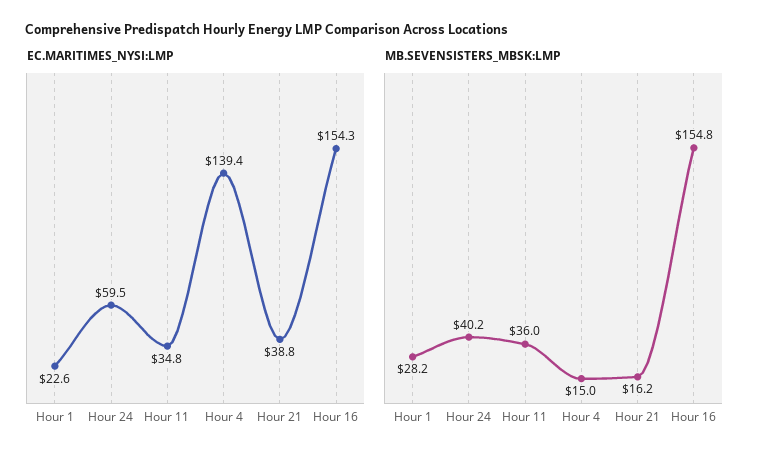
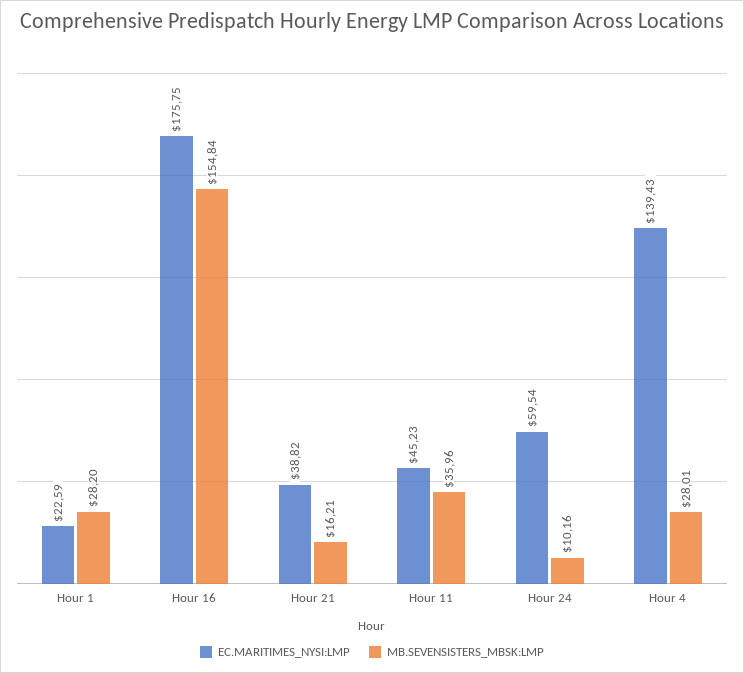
  {
    "EC.MARITIMES_NYSI:LMP": {
      "Hour 1": 22.59,
      "Hour 24": 59.54,
-     "Hour 11": 34.8,
+     "Hour 11": 45.23,
      "Hour 4": 139.43,
      "Hour 21": 38.82,
-     "Hour 16": 154.3
+     "Hour 16": 175.75
    },
    "MB.SEVENSISTERS_MBSK:LMP": {
      "Hour 1": 28.2,
-     "Hour 24": 40.2,
+     "Hour 24": 10.16,
      "Hour 11": 35.96,
-     "Hour 4": 15,
+     "Hour 4": 28.01,
      "Hour 21": 16.21,
      "Hour 16": 154.84
    }
  }

